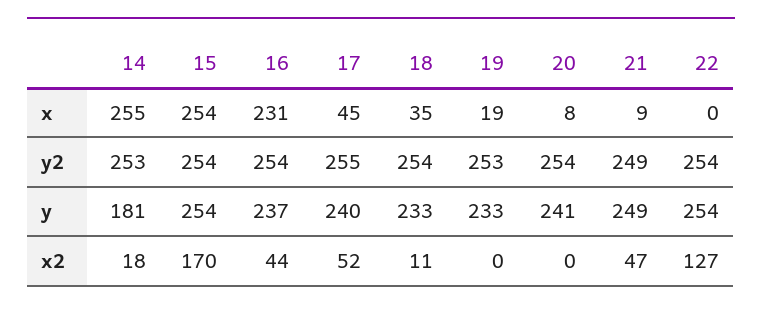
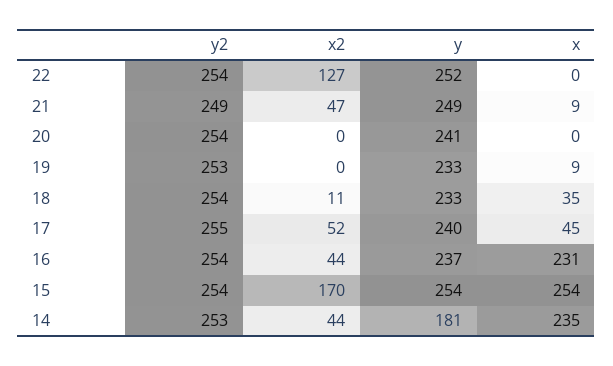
  {
    "14": {
-     "x": 255,
+     "x": 235,
      "y2": 253,
      "y": 181,
-     "x2": 18
+     "x2": 44
    },
    "15": {
      "x": 254,
      "y2": 254,
      "y": 254,
      "x2": 170
    },
    "16": {
      "x": 231,
      "y2": 254,
      "y": 237,
      "x2": 44
    },
    "17": {
      "x": 45,
      "y2": 255,
      "y": 240,
      "x2": 52
    },
    "18": {
      "x": 35,
      "y2": 254,
      "y": 233,
      "x2": 11
    },
    "19": {
-     "x": 19,
+     "x": 9,
      "y2": 253,
      "y": 233,
      "x2": 0
    },
    "20": {
-     "x": 8,
+     "x": 0,
      "y2": 254,
      "y": 241,
      "x2": 0
    },
    "21": {
      "x": 9,
      "y2": 249,
      "y": 249,
      "x2": 47
    },
    "22": {
      "x": 0,
      "y2": 254,
-     "y": 254,
+     "y": 252,
      "x2": 127
    }
  }

